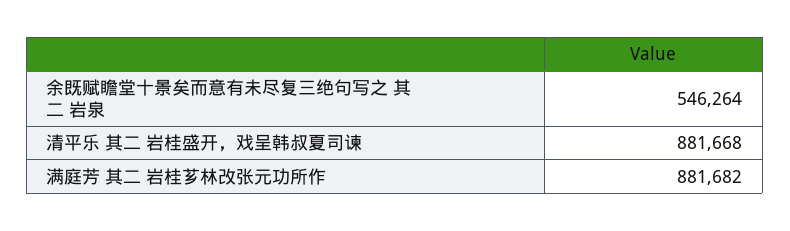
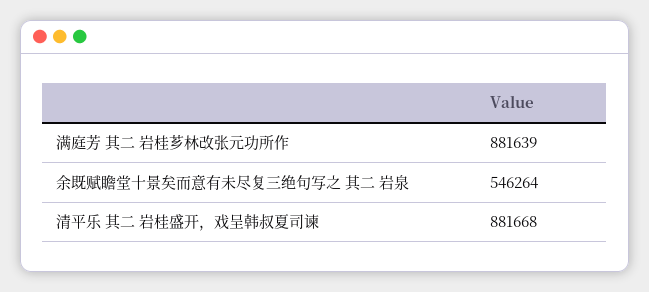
  {
    "余既赋瞻堂十景矣而意有未尽复三绝句写之 其二 岩泉": 546264,
    "清平乐 其二 岩桂盛开，戏呈韩叔夏司谏": 881668,
-   "满庭芳 其二 岩桂芗林改张元功所作": 881682
+   "满庭芳 其二 岩桂芗林改张元功所作": 881639
  }

